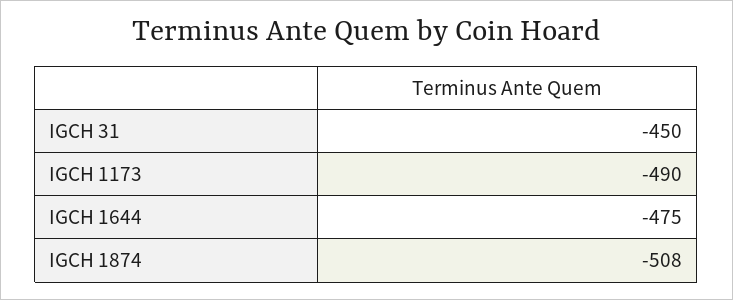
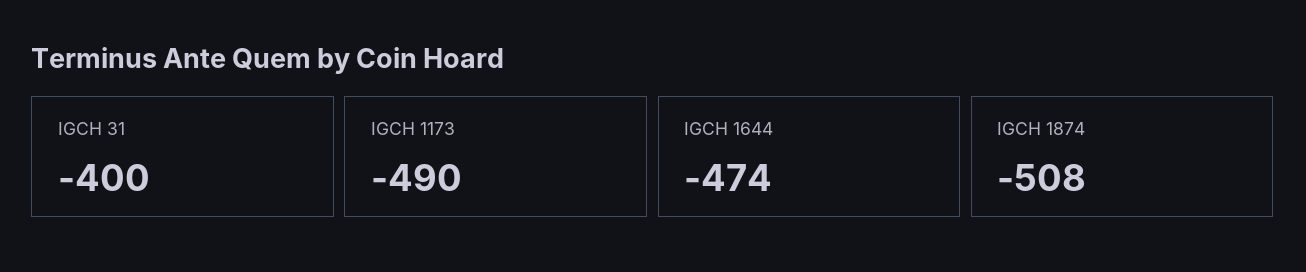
  {
-   "IGCH 31": -450,
+   "IGCH 31": -400,
    "IGCH 1173": -490,
-   "IGCH 1644": -475,
+   "IGCH 1644": -474,
    "IGCH 1874": -508
  }

